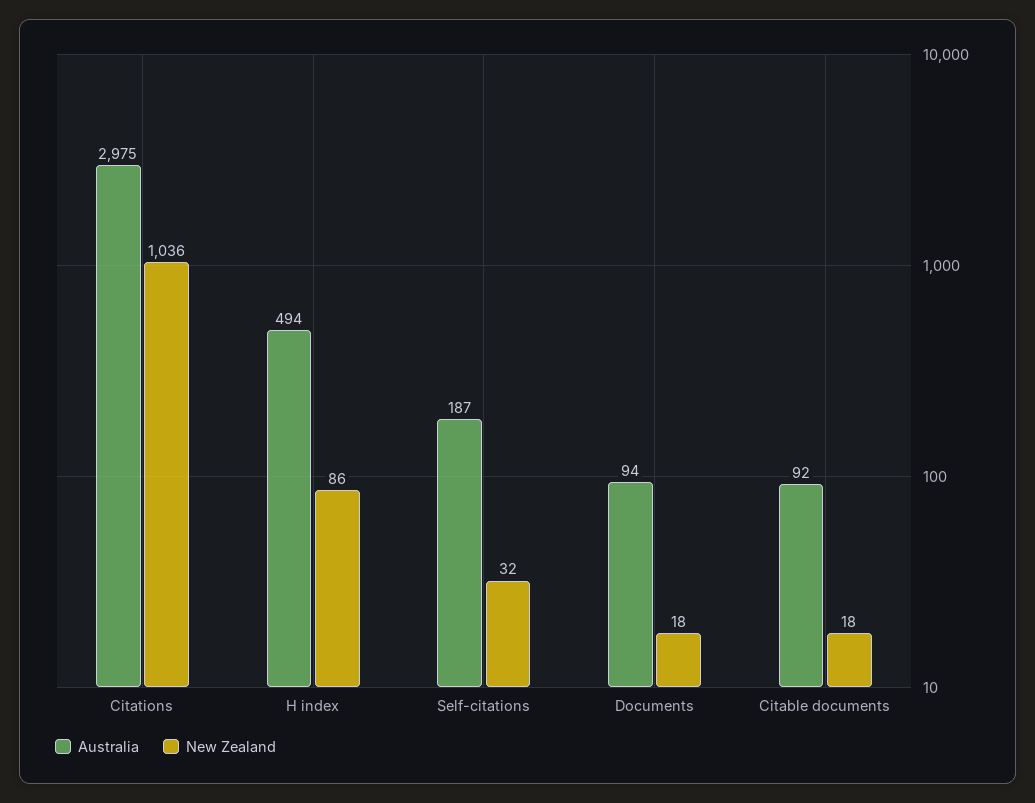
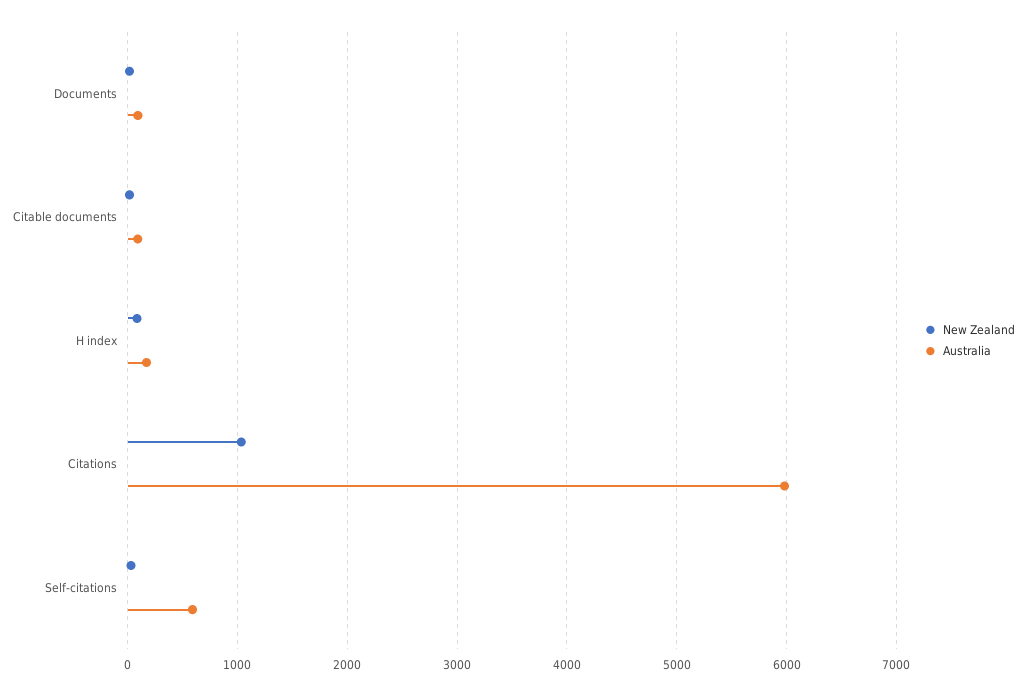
  {
    "Australia": {
-     "Citations": 2975,
+     "Citations": 6000,
-     "H index": 494,
+     "H index": 200,
-     "Self-citations": 187,
+     "Self-citations": 600,
      "Documents": 94,
      "Citable documents": 92
    },
    "New Zealand": {
      "Citations": 1036,
      "H index": 86,
      "Self-citations": 32,
      "Documents": 18,
      "Citable documents": 18
    }
  }

